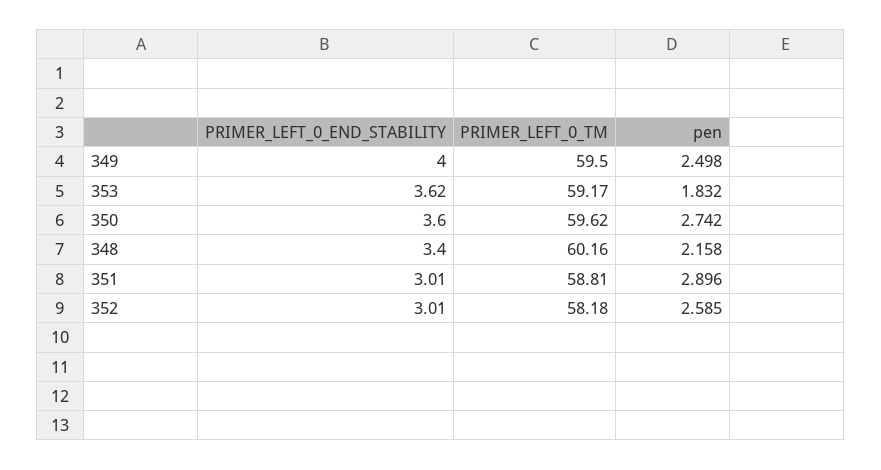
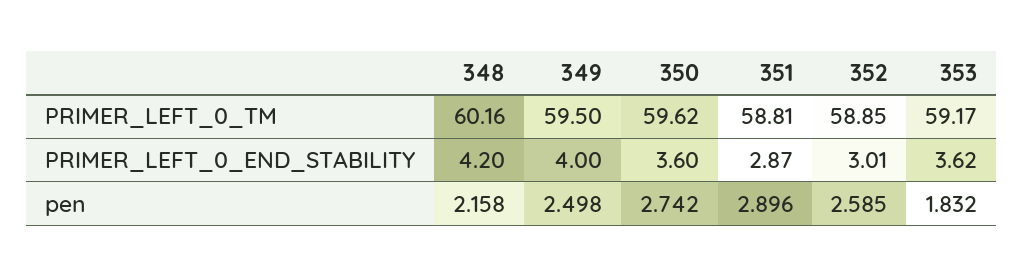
  {
    "PRIMER_LEFT_0_END_STABILITY": {
      "349": 4,
      "353": 3.62,
      "350": 3.6,
-     "348": 3.4,
+     "348": 4.2,
-     "351": 3.01,
+     "351": 2.87,
      "352": 3.01
    },
    "PRIMER_LEFT_0_TM": {
      "349": 59.5,
      "353": 59.17,
      "350": 59.62,
      "348": 60.16,
      "351": 58.81,
-     "352": 58.18
+     "352": 58.85
    },
    "pen": {
      "349": 2.498,
      "353": 1.832,
      "350": 2.742,
      "348": 2.158,
      "351": 2.896,
      "352": 2.585
    }
  }

